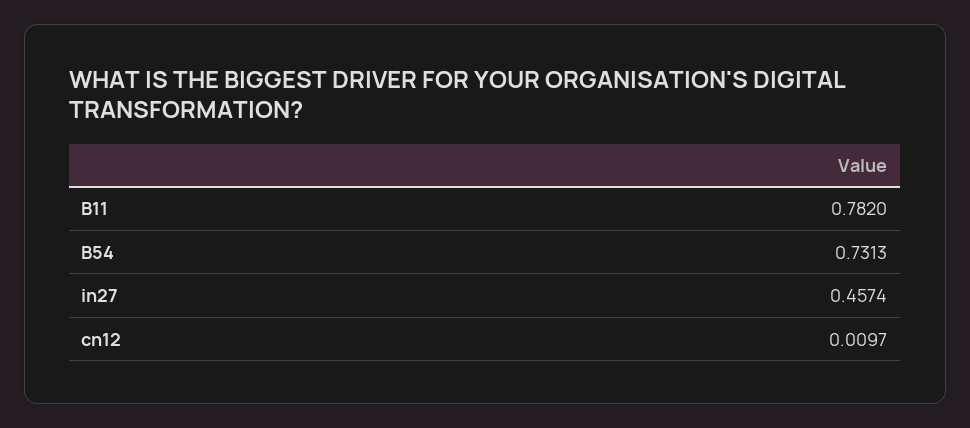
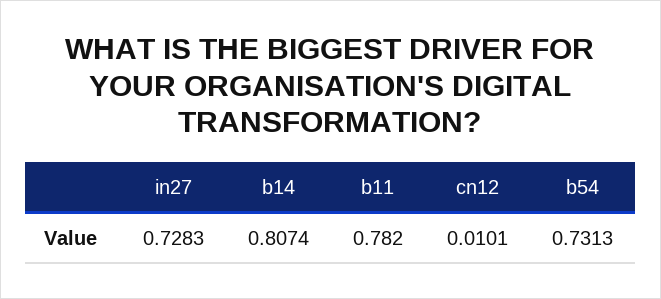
  {
    "B11": 0.782,
    "B54": 0.7313,
-   "in27": 0.4574,
+   "in27": 0.7283,
-   "cn12": 0.0097
+   "cn12": 0.0101,
+   "b14": 0.8074
  }

